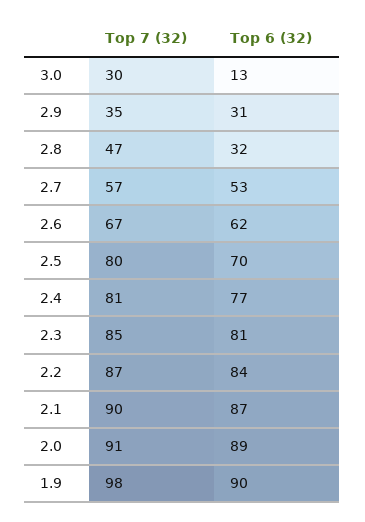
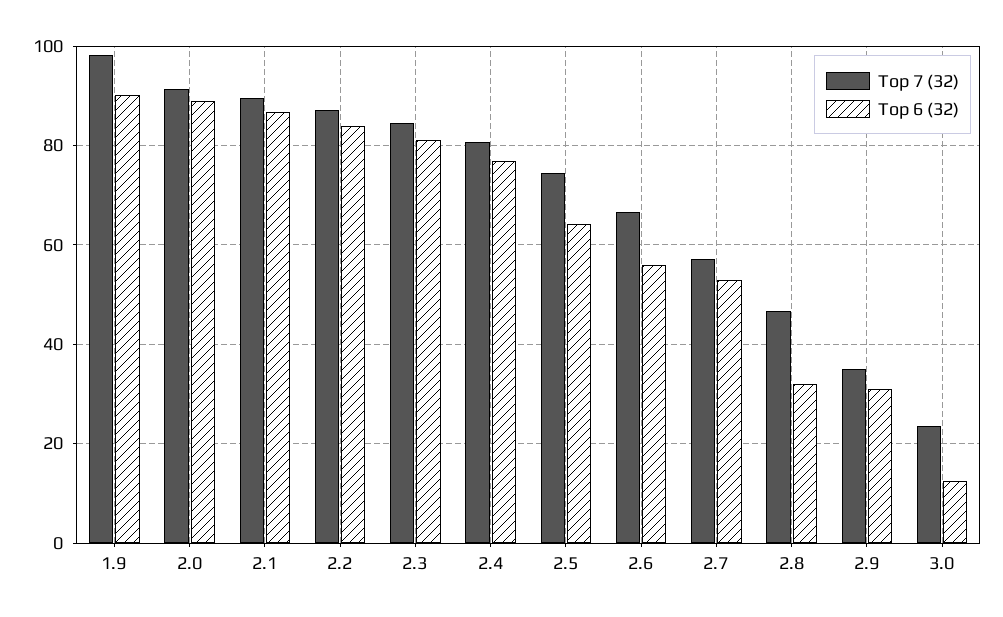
  {
    "Top 7 (32)": {
-     "3.0": 30,
+     "3.0": 24,
      "2.9": 35,
      "2.8": 47,
      "2.7": 57,
      "2.6": 67,
-     "2.5": 80,
+     "2.5": 74,
      "2.4": 81,
      "2.3": 85,
      "2.2": 87,
      "2.1": 90,
      "2.0": 91,
      "1.9": 98
    },
    "Top 6 (32)": {
      "3.0": 13,
      "2.9": 31,
      "2.8": 32,
      "2.7": 53,
-     "2.6": 62,
+     "2.6": 56,
-     "2.5": 70,
+     "2.5": 64,
      "2.4": 77,
      "2.3": 81,
      "2.2": 84,
      "2.1": 87,
      "2.0": 89,
      "1.9": 90
    }
  }

